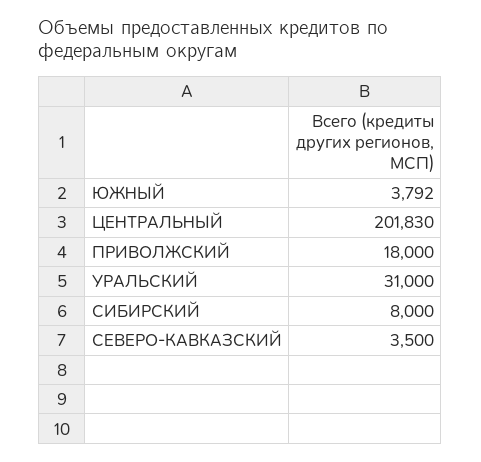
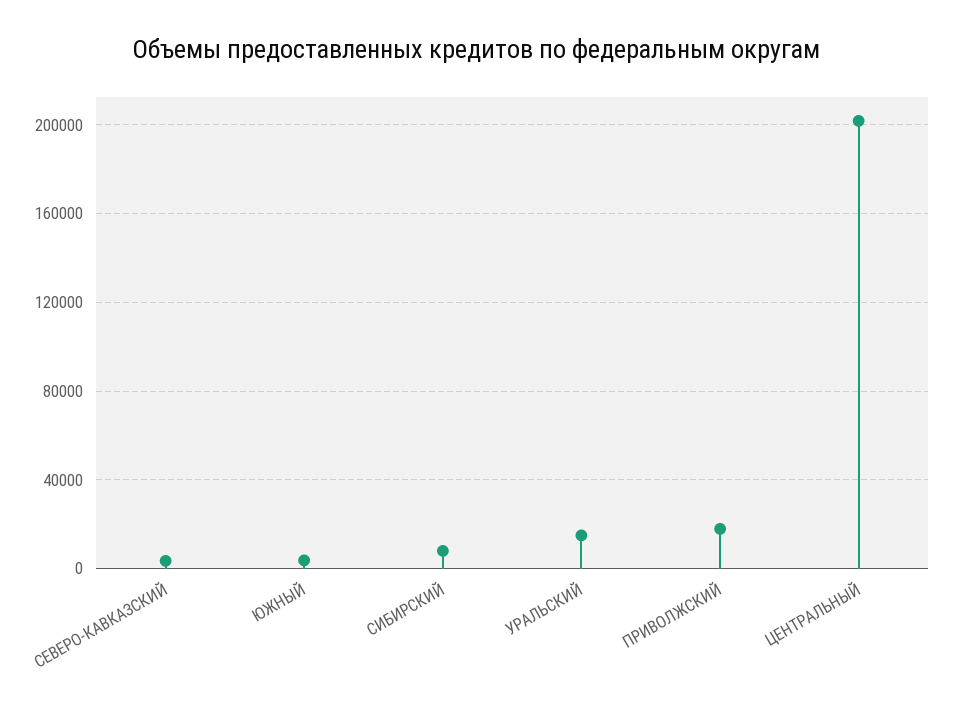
  {
    "ЮЖНЫЙ": 3792,
    "ЦЕНТРАЛЬНЫЙ": 201830,
    "ПРИВОЛЖСКИЙ": 18000,
-   "УРАЛЬСКИЙ": 31000,
+   "УРАЛЬСКИЙ": 15000,
    "СИБИРСКИЙ": 8000,
    "СЕВЕРО-КАВКАЗСКИЙ": 3500
  }

